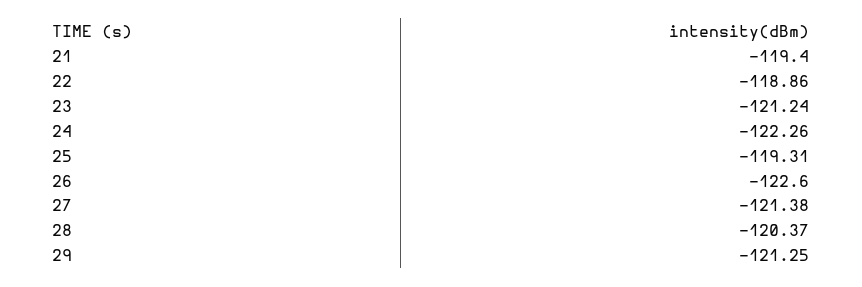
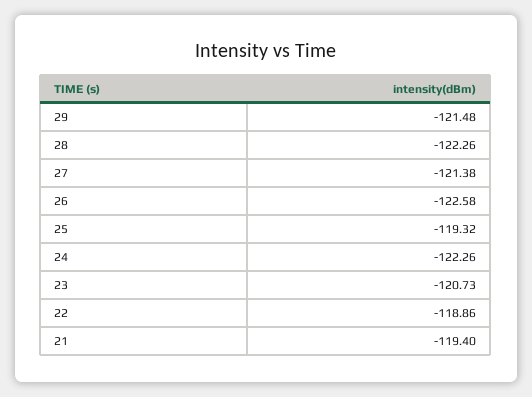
  {
    "21": -119.4,
    "22": -118.86,
-   "23": -121.24,
+   "23": -120.73,
    "24": -122.26,
-   "25": -119.31,
+   "25": -119.32,
-   "26": -122.6,
+   "26": -122.58,
    "27": -121.38,
-   "28": -120.37,
+   "28": -122.26,
-   "29": -121.25
+   "29": -121.48
  }

